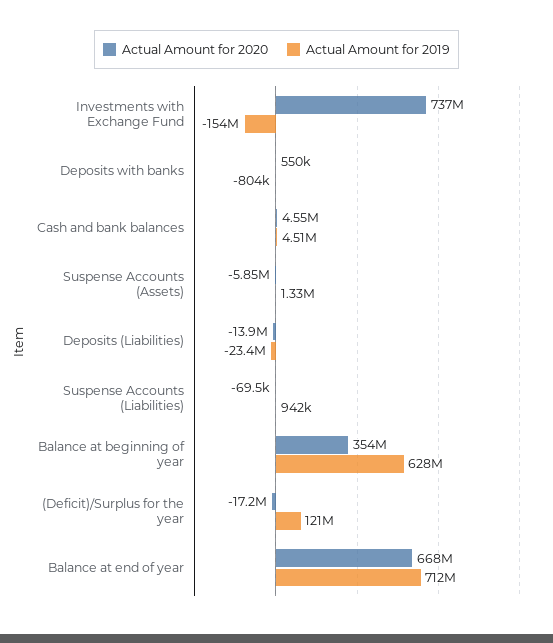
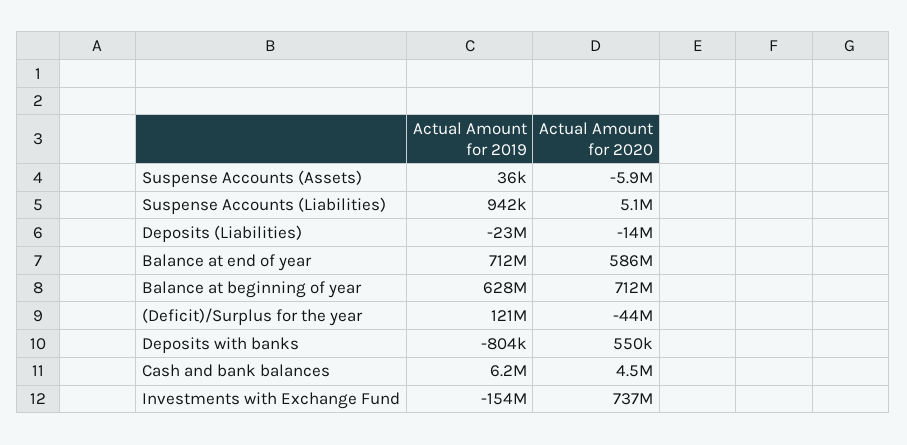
  {
    "Actual Amount for 2020": {
      "Investments with Exchange Fund": 737000000,
      "Deposits with banks": 550000,
      "Cash and bank balances": 4550000,
      "Suspense Accounts (Assets)": -5850000,
      "Deposits (Liabilities)": -13900000,
-     "Suspense Accounts (Liabilities)": -69500,
+     "Suspense Accounts (Liabilities)": 5100000,
-     "Balance at beginning of year": 354000000,
+     "Balance at beginning of year": 712000000,
-     "(Deficit)/Surplus for the year": -17200000,
+     "(Deficit)/Surplus for the year": -44000000,
-     "Balance at end of year": 668000000
+     "Balance at end of year": 586000000
    },
    "Actual Amount for 2019": {
      "Investments with Exchange Fund": -154000000,
      "Deposits with banks": -804000,
-     "Cash and bank balances": 4510000,
+     "Cash and bank balances": 6200000,
-     "Suspense Accounts (Assets)": 1330000,
+     "Suspense Accounts (Assets)": 36000,
      "Deposits (Liabilities)": -23400000,
      "Suspense Accounts (Liabilities)": 942000,
      "Balance at beginning of year": 628000000,
      "(Deficit)/Surplus for the year": 121000000,
      "Balance at end of year": 712000000
    }
  }

